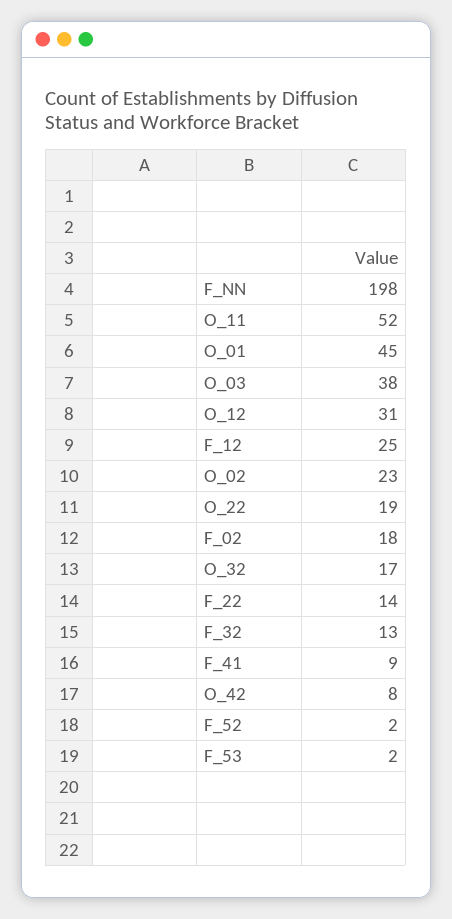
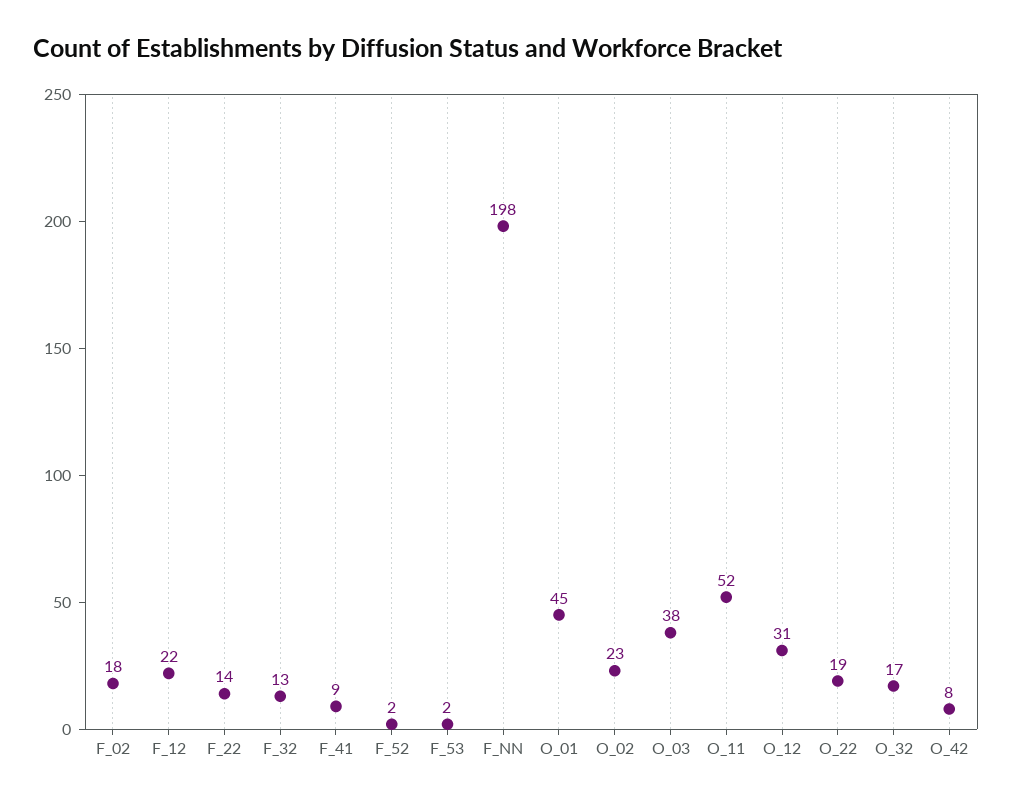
  {
    "F_NN": 198,
    "O_11": 52,
    "O_01": 45,
    "O_03": 38,
    "O_12": 31,
-   "F_12": 25,
+   "F_12": 22,
    "O_02": 23,
    "O_22": 19,
    "F_02": 18,
    "O_32": 17,
    "F_22": 14,
    "F_32": 13,
    "F_41": 9,
    "O_42": 8,
    "F_52": 2,
    "F_53": 2
  }

